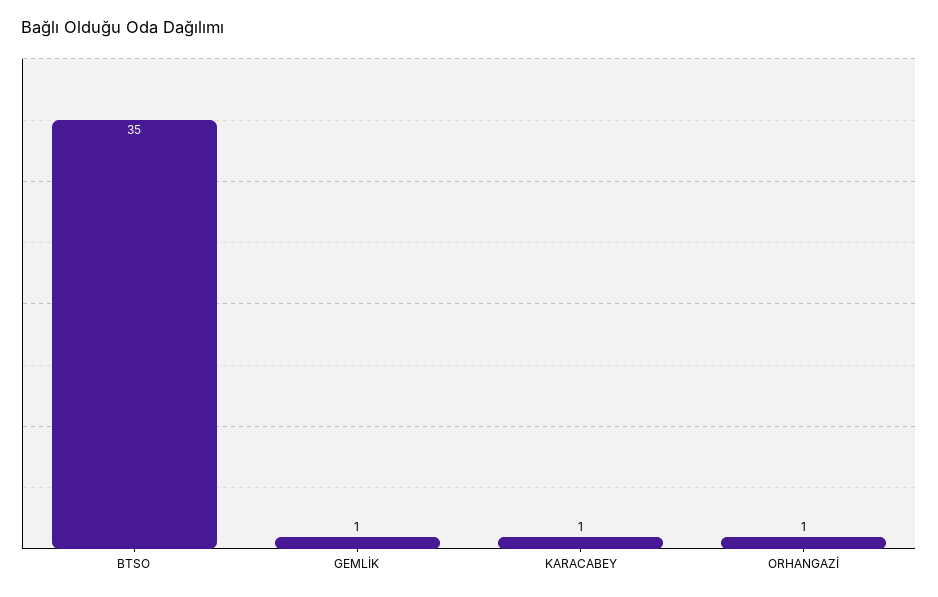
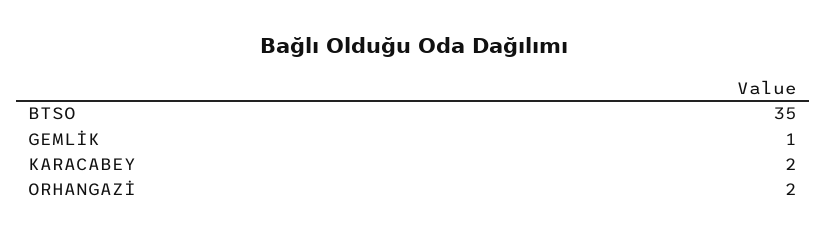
  {
    "BTSO": 35,
    "GEMLİK": 1,
-   "KARACABEY": 1,
+   "KARACABEY": 2,
-   "ORHANGAZİ": 1
+   "ORHANGAZİ": 2
  }

